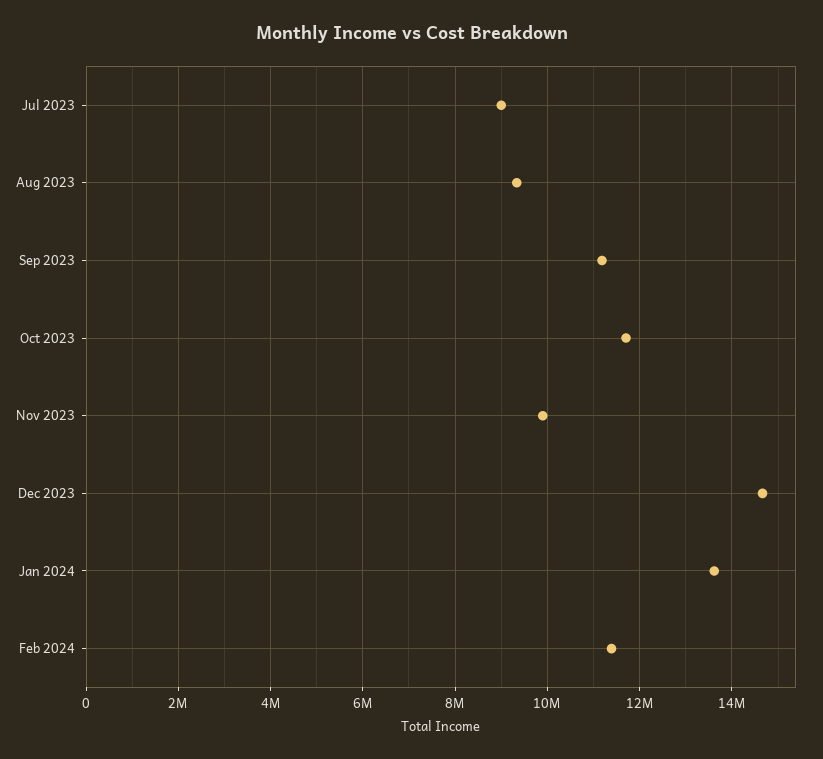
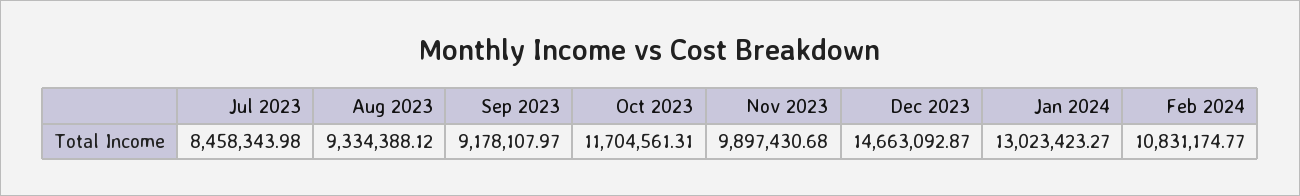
  {
-   "Jul 2023": 9000000,
+   "Jul 2023": 8458343.98,
    "Aug 2023": 9334388.12,
-   "Sep 2023": 11200000,
+   "Sep 2023": 9178107.97,
    "Oct 2023": 11704561.31,
    "Nov 2023": 9897430.68,
    "Dec 2023": 14663092.87,
-   "Jan 2024": 13600000,
+   "Jan 2024": 13023423.27,
-   "Feb 2024": 11400000
+   "Feb 2024": 10831174.77
  }

